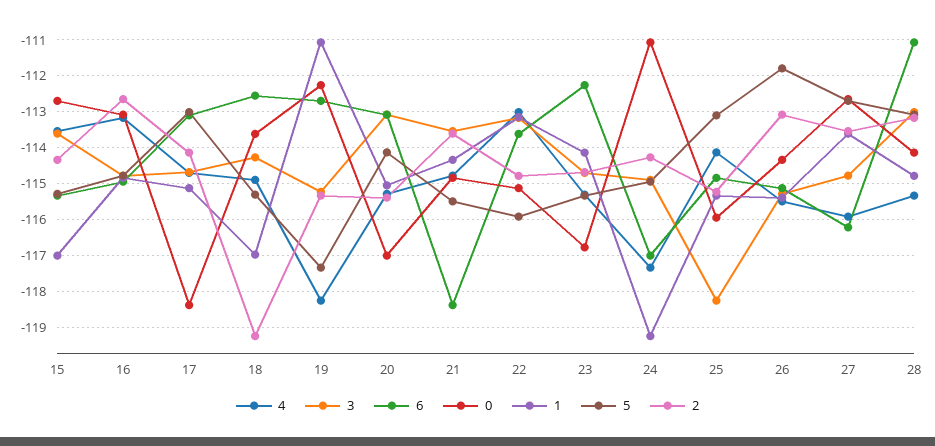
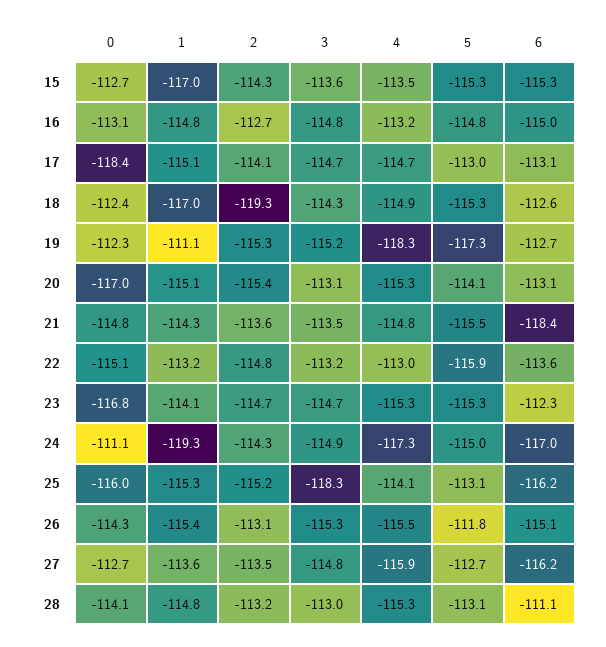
  {
    "4": {
      "15": -113.5,
      "16": -113.2,
      "17": -114.7,
      "18": -114.9,
      "19": -118.3,
      "20": -115.3,
      "21": -114.8,
      "22": -113,
      "23": -115.3,
      "24": -117.3,
      "25": -114.1,
      "26": -115.5,
      "27": -115.9,
      "28": -115.3
    },
    "3": {
      "15": -113.6,
      "16": -114.8,
      "17": -114.7,
      "18": -114.3,
      "19": -115.2,
      "20": -113.1,
      "21": -113.5,
      "22": -113.2,
      "23": -114.7,
      "24": -114.9,
      "25": -118.3,
      "26": -115.3,
      "27": -114.8,
      "28": -113
    },
    "6": {
      "15": -115.3,
      "16": -115,
      "17": -113.1,
      "18": -112.6,
      "19": -112.7,
      "20": -113.1,
      "21": -118.4,
      "22": -113.6,
      "23": -112.3,
      "24": -117,
-     "25": -114.8,
+     "25": -116.2,
      "26": -115.1,
      "27": -116.2,
      "28": -111.1
    },
    "0": {
      "15": -112.7,
      "16": -113.1,
      "17": -118.4,
-     "18": -113.6,
+     "18": -112.4,
      "19": -112.3,
      "20": -117,
      "21": -114.8,
      "22": -115.1,
      "23": -116.8,
      "24": -111.1,
      "25": -116,
      "26": -114.3,
      "27": -112.7,
      "28": -114.1
    },
    "1": {
      "15": -117,
      "16": -114.8,
      "17": -115.1,
      "18": -117,
      "19": -111.1,
      "20": -115.1,
      "21": -114.3,
      "22": -113.2,
      "23": -114.1,
      "24": -119.3,
      "25": -115.3,
      "26": -115.4,
      "27": -113.6,
      "28": -114.8
    },
    "5": {
      "15": -115.3,
      "16": -114.8,
      "17": -113,
      "18": -115.3,
      "19": -117.3,
      "20": -114.1,
      "21": -115.5,
      "22": -115.9,
      "23": -115.3,
      "24": -115,
      "25": -113.1,
      "26": -111.8,
      "27": -112.7,
      "28": -113.1
    },
    "2": {
      "15": -114.3,
      "16": -112.7,
      "17": -114.1,
      "18": -119.3,
      "19": -115.3,
      "20": -115.4,
      "21": -113.6,
      "22": -114.8,
      "23": -114.7,
      "24": -114.3,
      "25": -115.2,
      "26": -113.1,
      "27": -113.5,
      "28": -113.2
    }
  }

